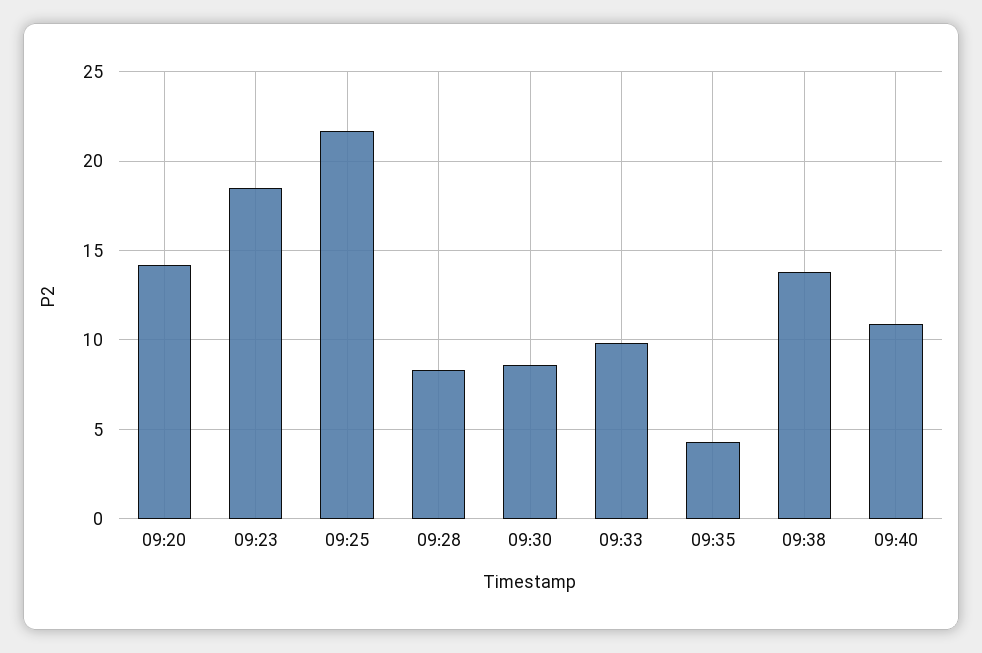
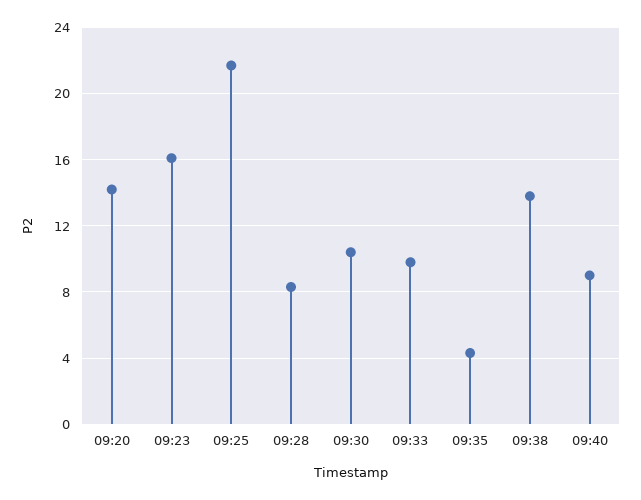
  {
    "09:20": 14,
-   "09:23": 18.5,
+   "09:23": 16,
    "09:25": 21.5,
    "09:28": 8.5,
-   "09:30": 8.5,
+   "09:30": 10.5,
    "09:33": 10,
    "09:35": 4.5,
    "09:38": 14,
-   "09:40": 11
+   "09:40": 9
  }

